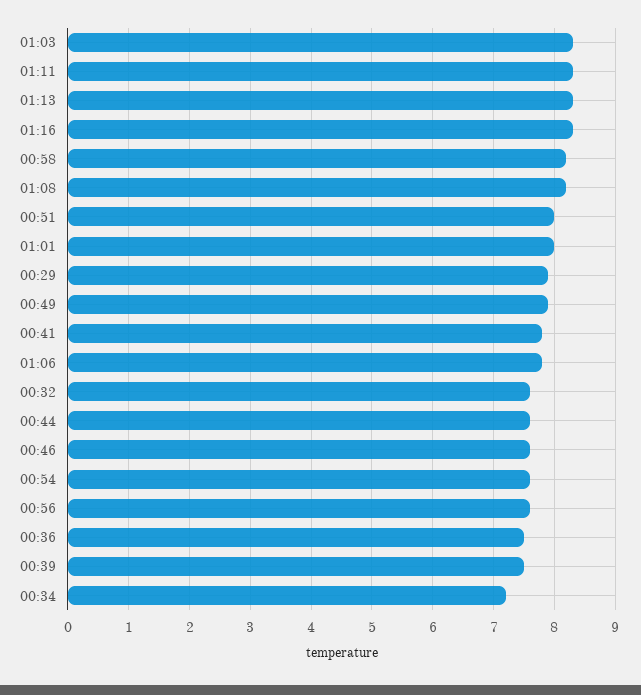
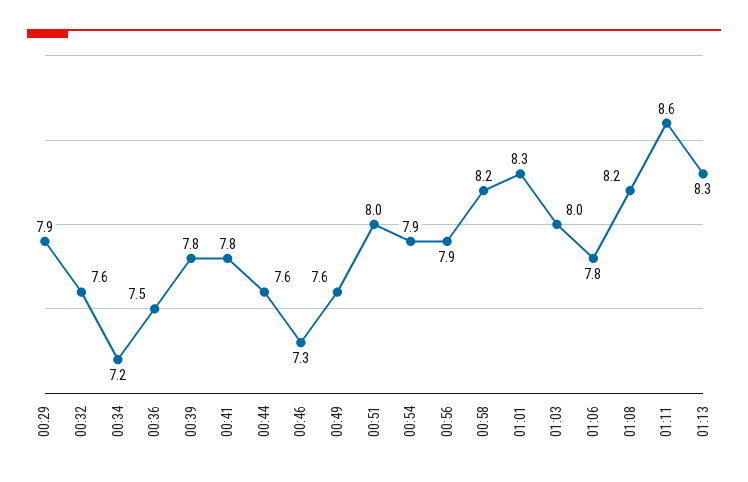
  {
-   "01:03": 8.3,
+   "01:03": 8,
-   "01:11": 8.3,
+   "01:11": 8.6,
    "01:13": 8.3,
-   "01:16": 8.3,
    "00:58": 8.2,
    "01:08": 8.2,
    "00:51": 8,
-   "01:01": 8,
+   "01:01": 8.3,
    "00:29": 7.9,
-   "00:49": 7.9,
+   "00:49": 7.6,
    "00:41": 7.8,
    "01:06": 7.8,
    "00:32": 7.6,
    "00:44": 7.6,
-   "00:46": 7.6,
+   "00:46": 7.3,
-   "00:54": 7.6,
+   "00:54": 7.9,
-   "00:56": 7.6,
+   "00:56": 7.9,
    "00:36": 7.5,
-   "00:39": 7.5,
+   "00:39": 7.8,
    "00:34": 7.2
  }

